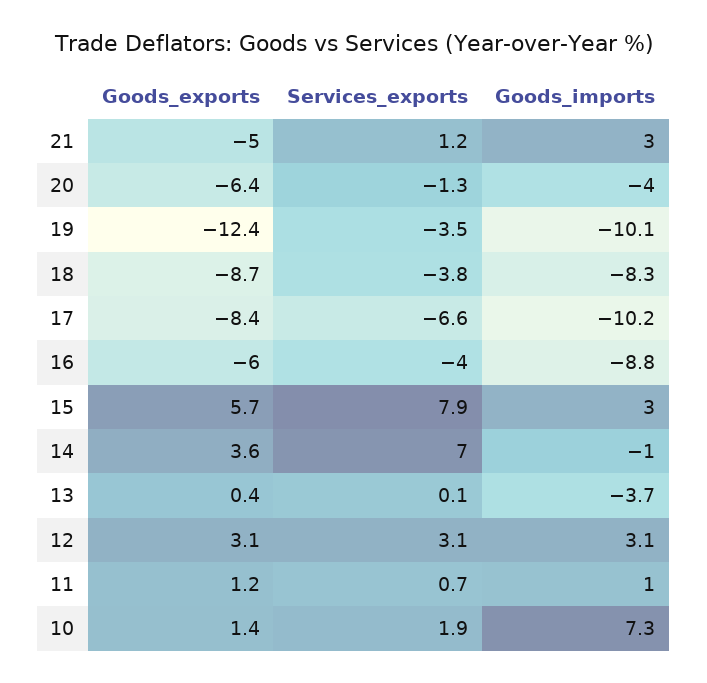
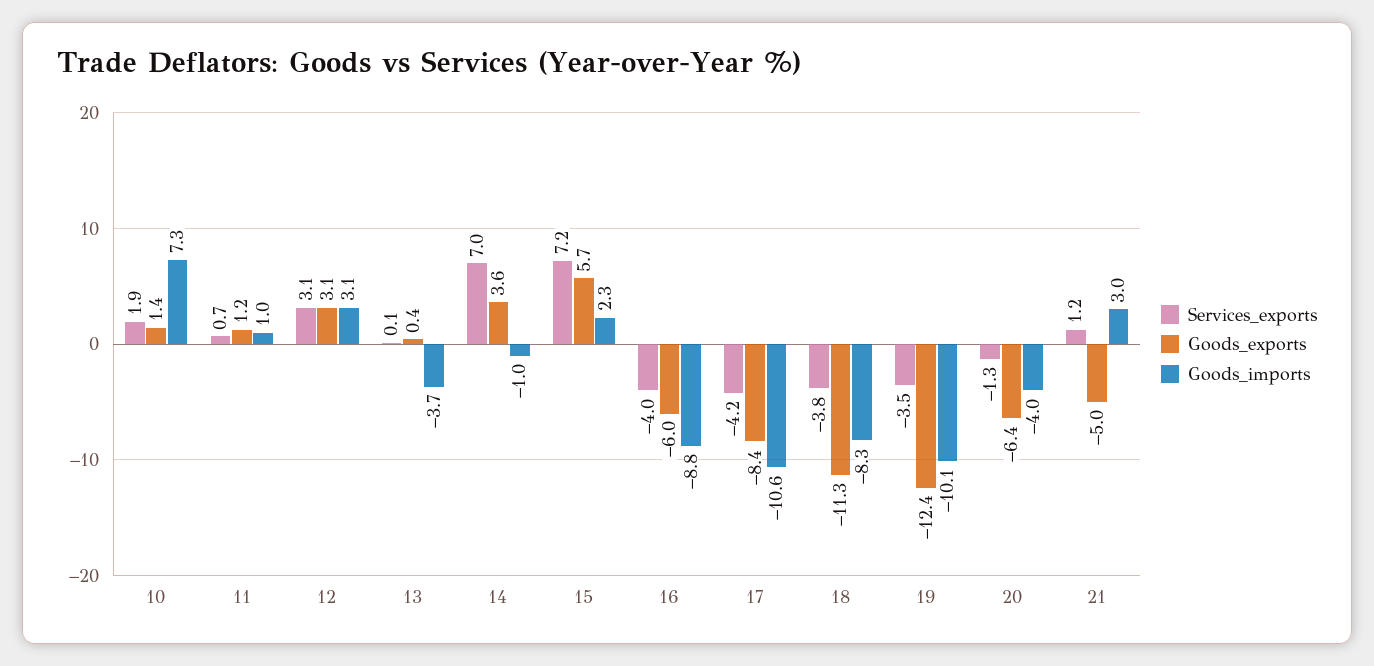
  {
    "Goods_exports": {
      "21": -5,
      "20": -6.4,
      "19": -12.4,
-     "18": -8.7,
+     "18": -11.3,
      "17": -8.4,
      "16": -6,
      "15": 5.7,
      "14": 3.6,
      "13": 0.4,
      "12": 3.1,
      "11": 1.2,
      "10": 1.4
    },
    "Services_exports": {
      "21": 1.2,
      "20": -1.3,
      "19": -3.5,
      "18": -3.8,
-     "17": -6.6,
+     "17": -4.2,
      "16": -4,
-     "15": 7.9,
+     "15": 7.2,
      "14": 7,
      "13": 0.1,
      "12": 3.1,
      "11": 0.7,
      "10": 1.9
    },
    "Goods_imports": {
      "21": 3,
      "20": -4,
      "19": -10.1,
      "18": -8.3,
-     "17": -10.2,
+     "17": -10.6,
      "16": -8.8,
-     "15": 3,
+     "15": 2.3,
      "14": -1,
      "13": -3.7,
      "12": 3.1,
      "11": 1,
      "10": 7.3
    }
  }

